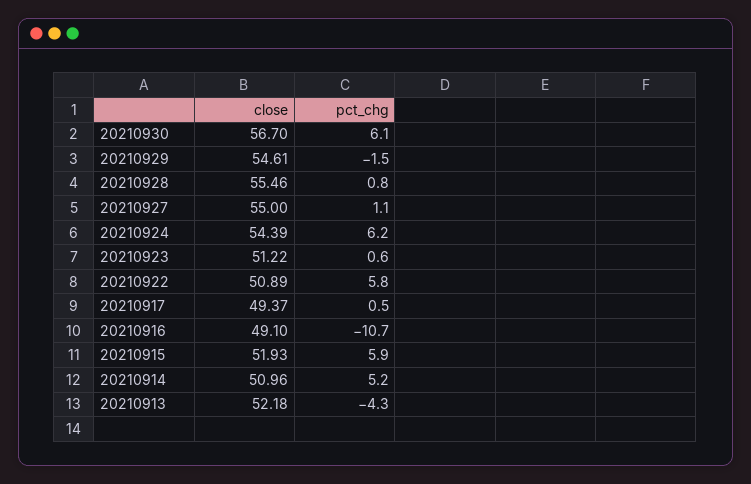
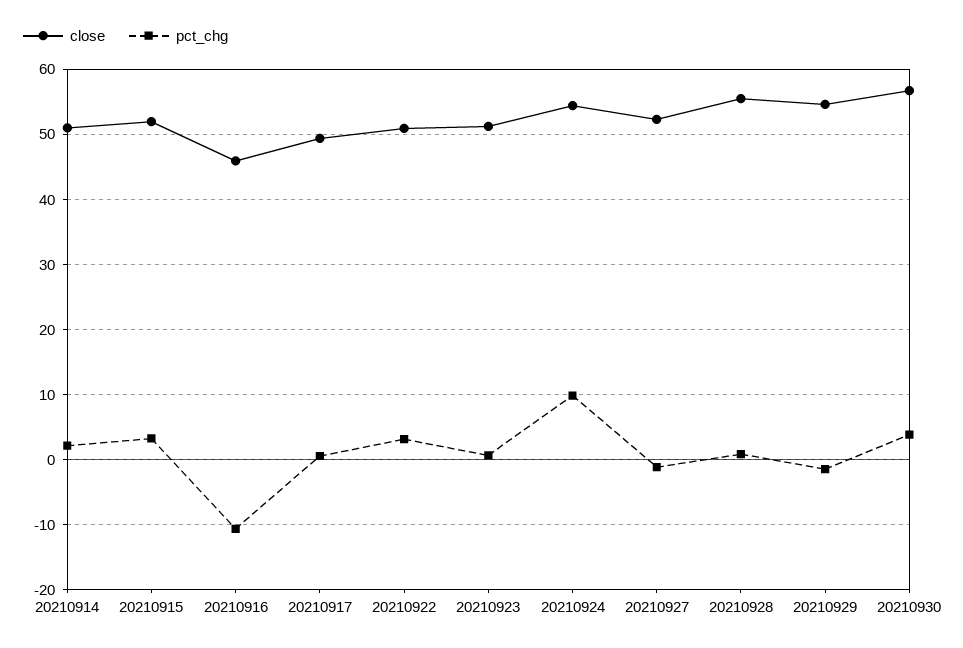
  {
    "close": {
      "20210930": 56.7,
      "20210929": 54.61,
      "20210928": 55.46,
-     "20210927": 55,
+     "20210927": 52,
      "20210924": 54.39,
      "20210923": 51.22,
      "20210922": 50.89,
      "20210917": 49.37,
-     "20210916": 49.1,
+     "20210916": 46,
      "20210915": 51.93,
-     "20210914": 50.96,
+     "20210914": 50.96
-     "20210913": 52.18
    },
    "pct_chg": {
-     "20210930": 6.1,
+     "20210930": 4,
      "20210929": -1.5,
      "20210928": 0.8,
-     "20210927": 1.1,
+     "20210927": -1,
-     "20210924": 6.2,
+     "20210924": 10,
      "20210923": 0.6,
-     "20210922": 5.8,
+     "20210922": 3,
      "20210917": 0.5,
      "20210916": -10.7,
-     "20210915": 5.9,
+     "20210915": 3,
-     "20210914": 5.2,
+     "20210914": 2
-     "20210913": -4.3
    }
  }

